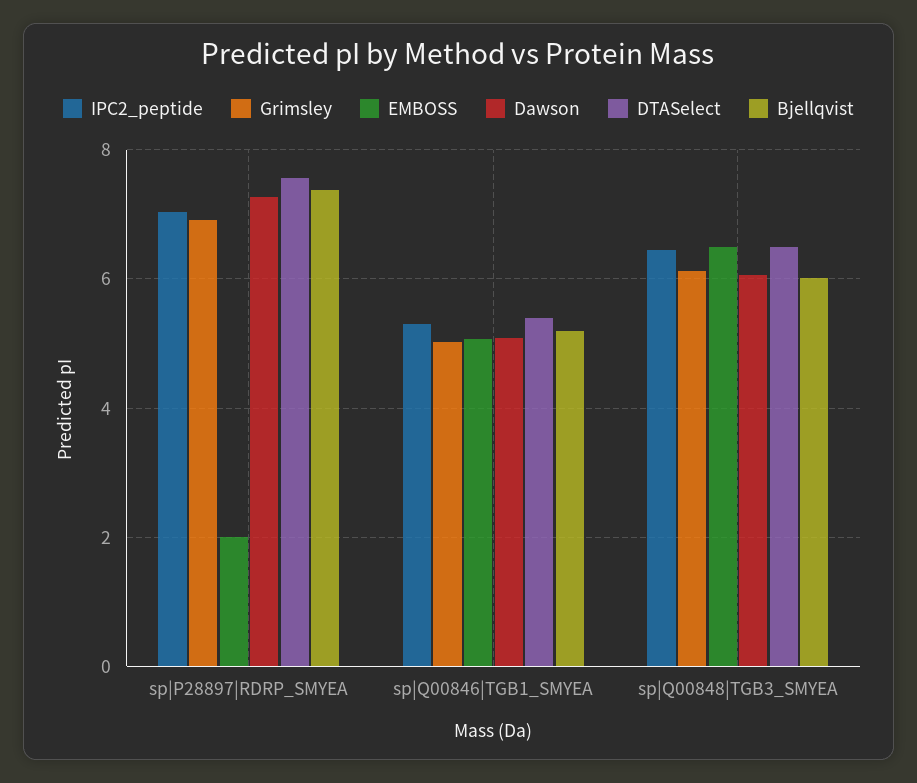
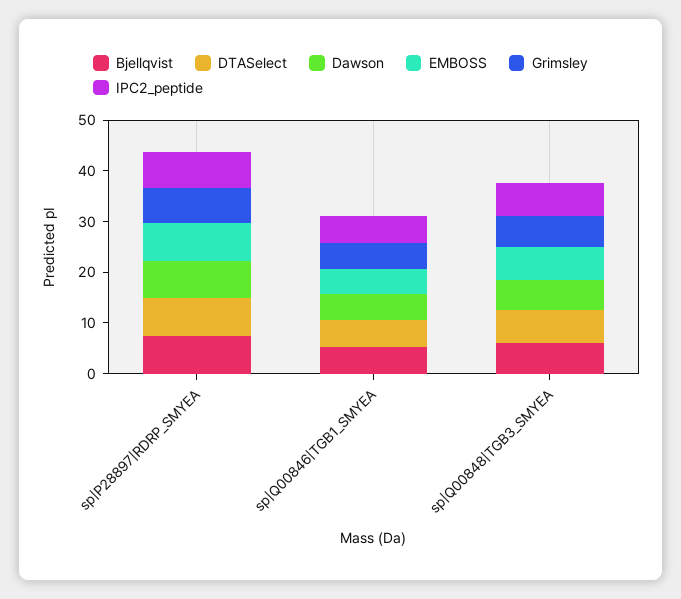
  {
    "IPC2_peptide": {
      "sp|P28897|RDRP_SMYEA": 7,
      "sp|Q00846|TGB1_SMYEA": 5.2,
      "sp|Q00848|TGB3_SMYEA": 6.4
    },
    "Grimsley": {
      "sp|P28897|RDRP_SMYEA": 7,
      "sp|Q00846|TGB1_SMYEA": 5,
      "sp|Q00848|TGB3_SMYEA": 6.2
    },
    "EMBOSS": {
-     "sp|P28897|RDRP_SMYEA": 2,
+     "sp|P28897|RDRP_SMYEA": 8,
      "sp|Q00846|TGB1_SMYEA": 5,
      "sp|Q00848|TGB3_SMYEA": 6.4
    },
    "Dawson": {
      "sp|P28897|RDRP_SMYEA": 7.2,
      "sp|Q00846|TGB1_SMYEA": 5,
      "sp|Q00848|TGB3_SMYEA": 6
    },
    "DTASelect": {
      "sp|P28897|RDRP_SMYEA": 7.6,
      "sp|Q00846|TGB1_SMYEA": 5.4,
      "sp|Q00848|TGB3_SMYEA": 6.4
    },
    "Bjellqvist": {
      "sp|P28897|RDRP_SMYEA": 7.4,
      "sp|Q00846|TGB1_SMYEA": 5.2,
      "sp|Q00848|TGB3_SMYEA": 6
    }
  }

